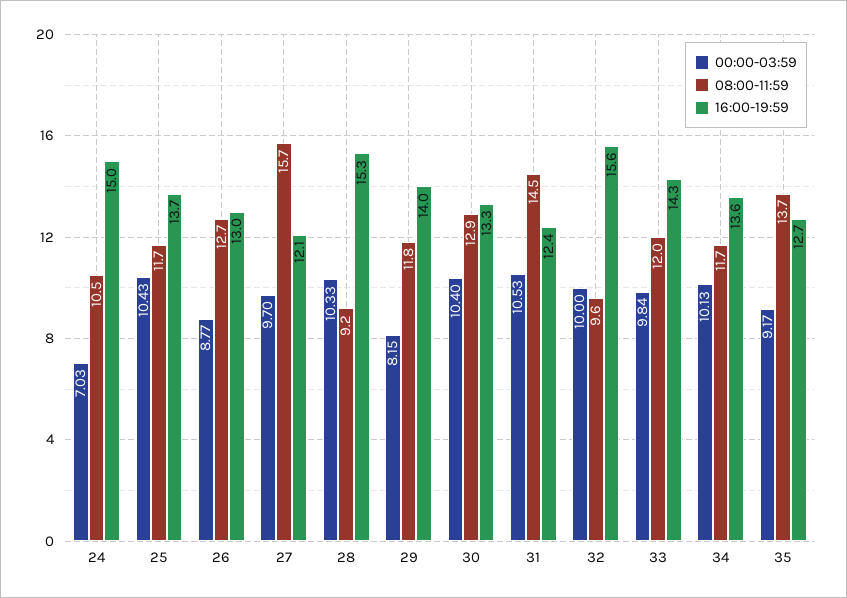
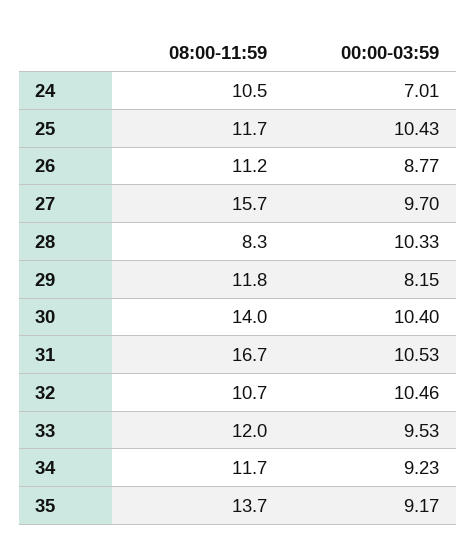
  {
    "00:00-03:59": {
-     "24": 7.03,
+     "24": 7.01,
      "25": 10.43,
      "26": 8.77,
      "27": 9.7,
      "28": 10.33,
      "29": 8.15,
      "30": 10.4,
      "31": 10.53,
-     "32": 10,
+     "32": 10.46,
-     "33": 9.84,
+     "33": 9.53,
-     "34": 10.13,
+     "34": 9.23,
      "35": 9.17
    },
    "08:00-11:59": {
      "24": 10.5,
      "25": 11.7,
-     "26": 12.7,
+     "26": 11.2,
      "27": 15.7,
-     "28": 9.2,
+     "28": 8.3,
      "29": 11.8,
-     "30": 12.9,
+     "30": 14,
-     "31": 14.5,
+     "31": 16.7,
-     "32": 9.6,
+     "32": 10.7,
      "33": 12,
      "34": 11.7,
      "35": 13.7
-   },
+   }
-   "16:00-19:59": {
-     "24": 15,
-     "25": 13.7,
-     "26": 13,
-     "27": 12.1,
-     "28": 15.3,
-     "29": 14,
-     "30": 13.3,
-     "31": 12.4,
-     "32": 15.6,
-     "33": 14.3,
-     "34": 13.6,
-     "35": 12.7
-   }
  }

